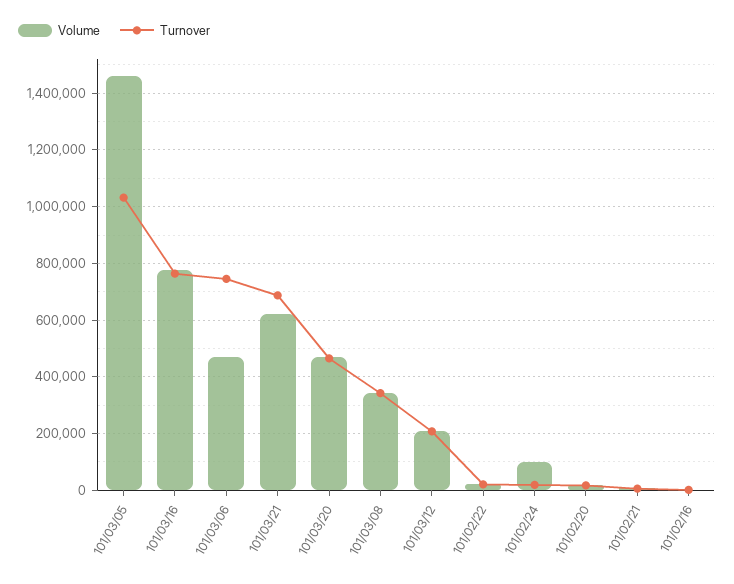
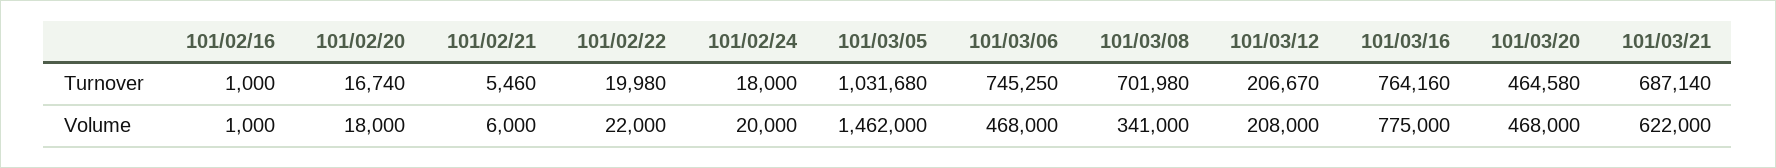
  {
    "Volume": {
      "101/03/05": 1462000,
      "101/03/16": 775000,
      "101/03/06": 468000,
      "101/03/21": 622000,
      "101/03/20": 468000,
      "101/03/08": 341000,
      "101/03/12": 208000,
      "101/02/22": 22000,
-     "101/02/24": 100000,
+     "101/02/24": 20000,
      "101/02/20": 18000,
      "101/02/21": 6000,
      "101/02/16": 1000
    },
    "Turnover": {
      "101/03/05": 1031680,
      "101/03/16": 764160,
      "101/03/06": 745250,
      "101/03/21": 687140,
      "101/03/20": 464580,
-     "101/03/08": 350000,
+     "101/03/08": 701980,
      "101/03/12": 206670,
      "101/02/22": 19980,
      "101/02/24": 18000,
      "101/02/20": 16740,
      "101/02/21": 5460,
      "101/02/16": 1000
    }
  }

